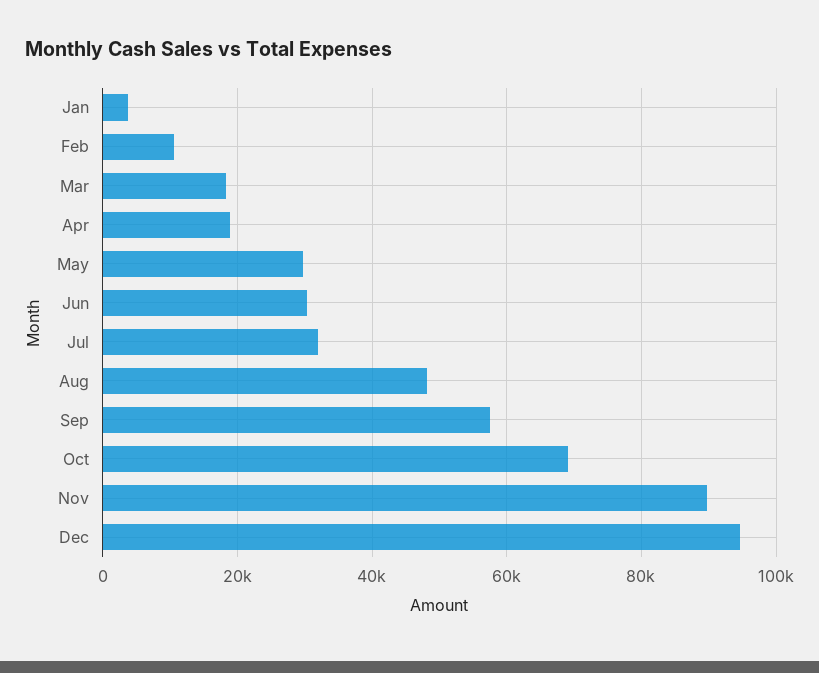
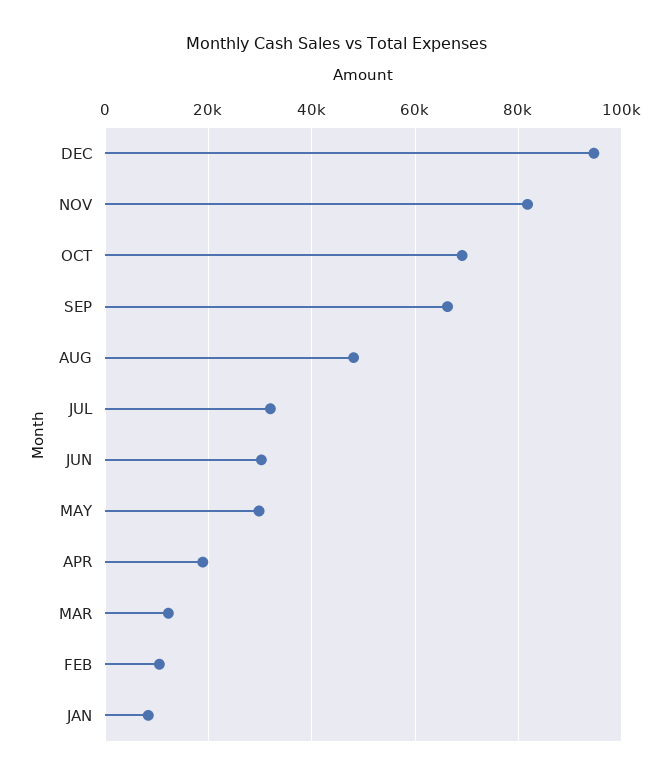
  {
-   "Jan": 4000,
+   "Jan": 8000,
    "Feb": 10000,
-   "Mar": 18000,
+   "Mar": 12000,
    "Apr": 18000,
    "May": 30000,
    "Jun": 30000,
    "Jul": 32000,
    "Aug": 48000,
-   "Sep": 58000,
+   "Sep": 66000,
    "Oct": 70000,
-   "Nov": 90000,
+   "Nov": 82000,
    "Dec": 94000
  }

